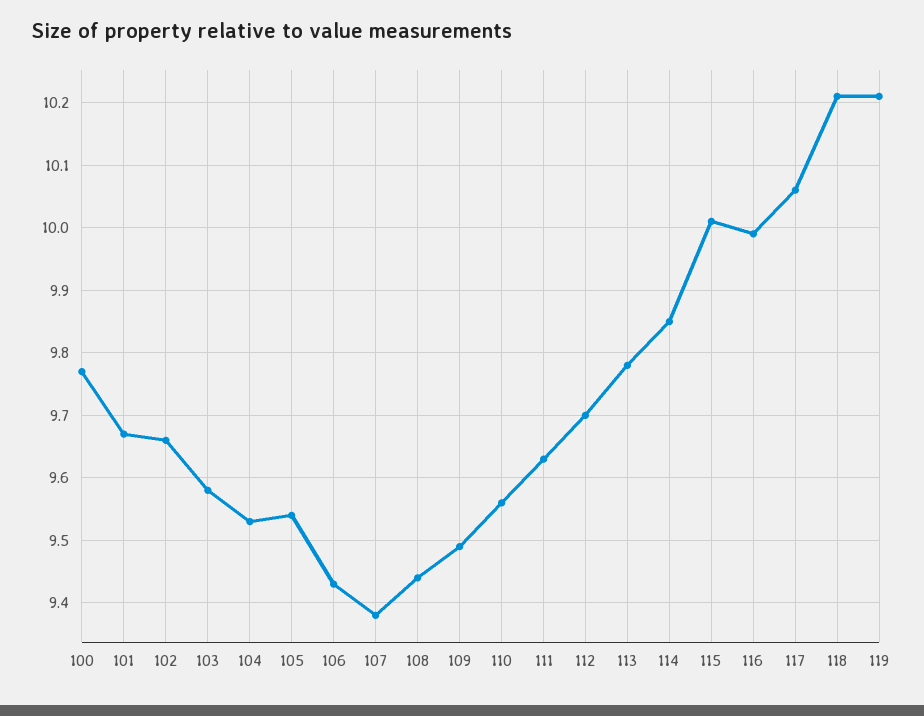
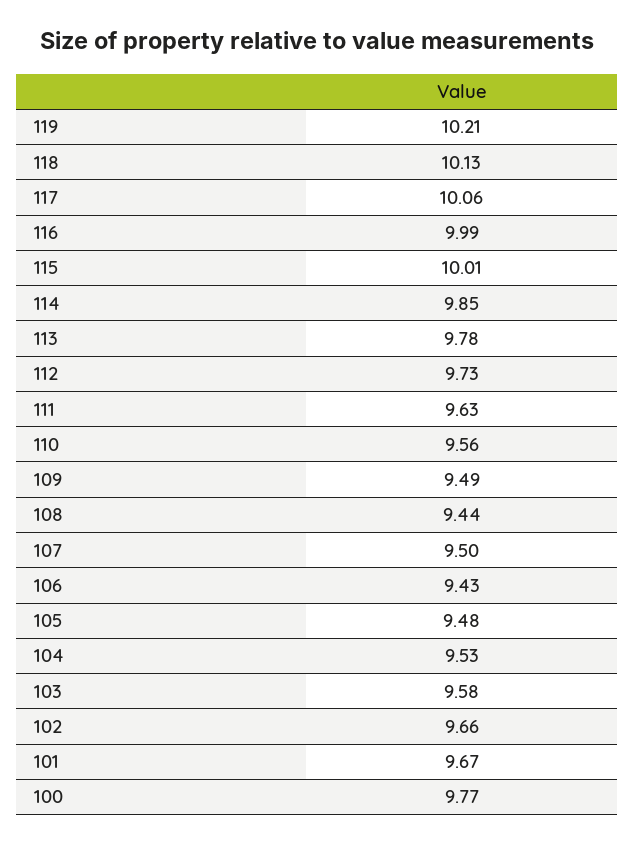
  {
    "100": 9.77,
    "101": 9.67,
    "102": 9.66,
    "103": 9.58,
    "104": 9.53,
-   "105": 9.54,
+   "105": 9.48,
    "106": 9.43,
-   "107": 9.38,
+   "107": 9.5,
    "108": 9.44,
    "109": 9.49,
    "110": 9.56,
    "111": 9.63,
-   "112": 9.7,
+   "112": 9.73,
    "113": 9.78,
    "114": 9.85,
    "115": 10.01,
    "116": 9.99,
    "117": 10.06,
-   "118": 10.21,
+   "118": 10.13,
    "119": 10.21
  }

